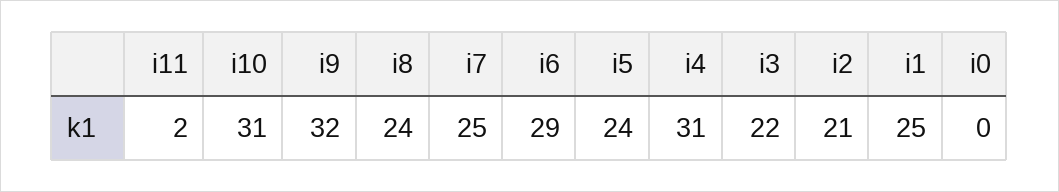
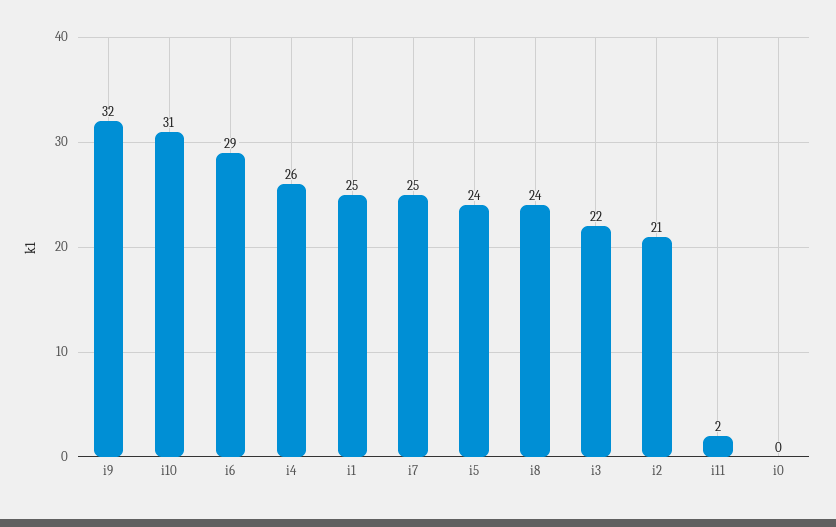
  {
    "i11": 2,
    "i10": 31,
    "i9": 32,
    "i8": 24,
    "i7": 25,
    "i6": 29,
    "i5": 24,
-   "i4": 31,
+   "i4": 26,
    "i3": 22,
    "i2": 21,
    "i1": 25,
    "i0": 0
  }

